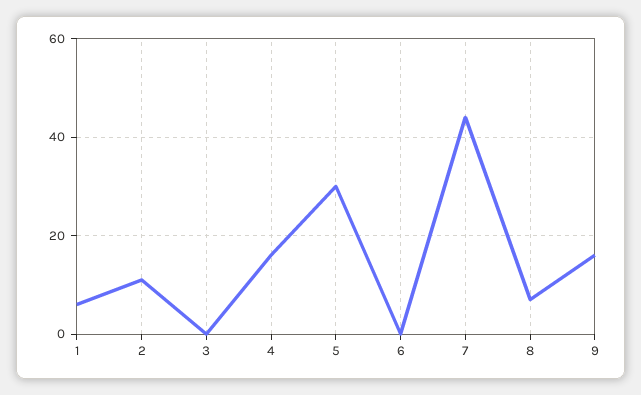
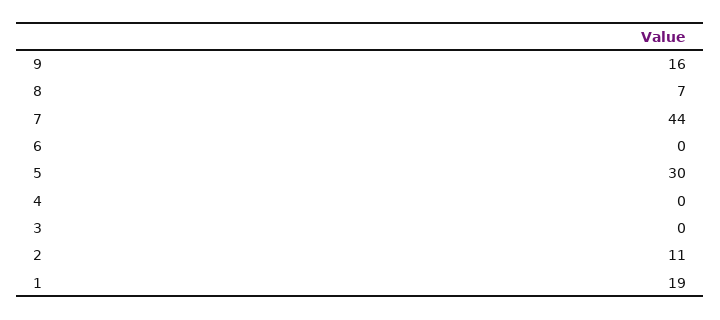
  {
-   "1": 5,
+   "1": 19,
    "2": 11,
    "3": 0,
-   "4": 15,
+   "4": 0,
    "5": 30,
    "6": 0,
    "7": 44,
    "8": 7,
    "9": 16
  }

